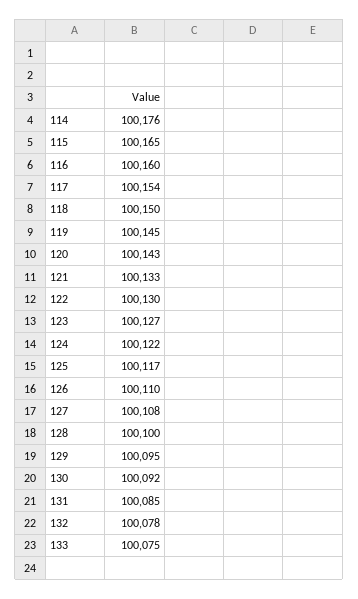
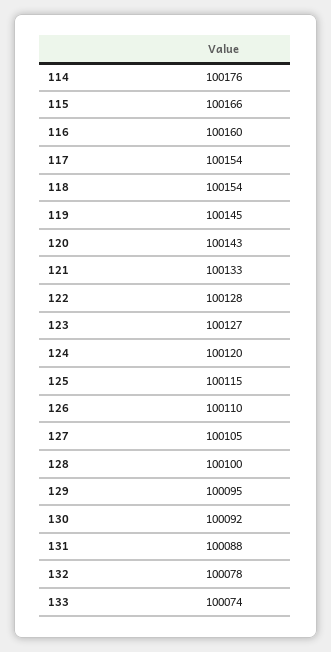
  {
    "114": 100176,
-   "115": 100165,
+   "115": 100166,
    "116": 100160,
    "117": 100154,
-   "118": 100150,
+   "118": 100154,
    "119": 100145,
    "120": 100143,
    "121": 100133,
-   "122": 100130,
+   "122": 100128,
    "123": 100127,
-   "124": 100122,
+   "124": 100120,
-   "125": 100117,
+   "125": 100115,
    "126": 100110,
-   "127": 100108,
+   "127": 100105,
    "128": 100100,
    "129": 100095,
    "130": 100092,
-   "131": 100085,
+   "131": 100088,
    "132": 100078,
-   "133": 100075
+   "133": 100074
  }

